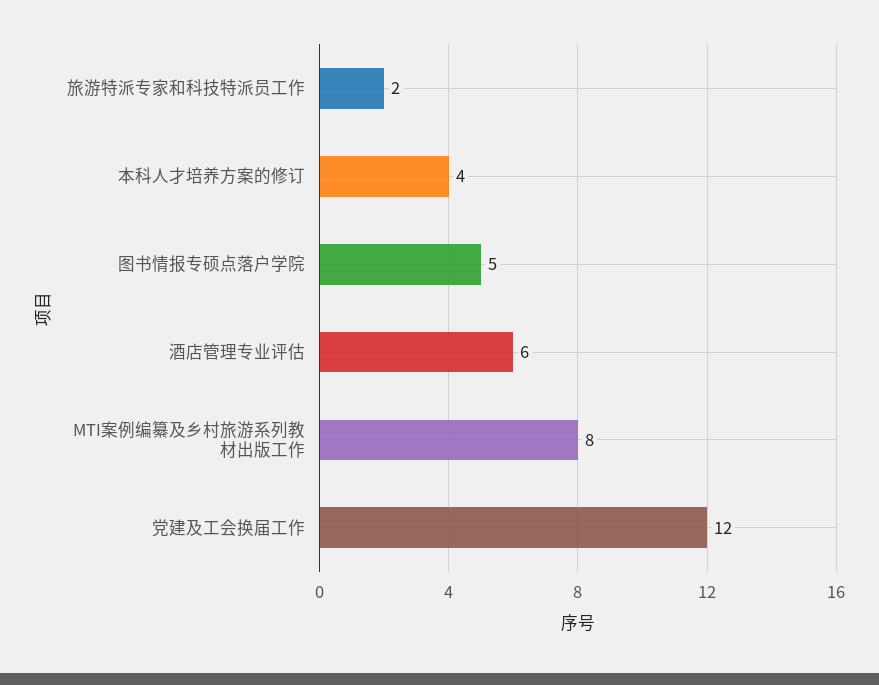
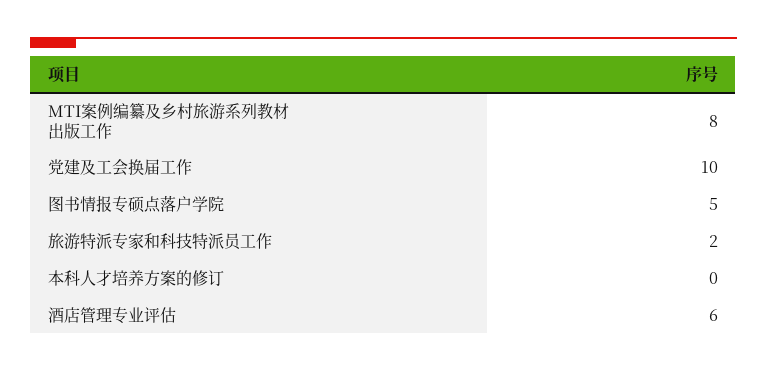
  {
    "旅游特派专家和科技特派员工作": 2,
-   "本科人才培养方案的修订": 4,
+   "本科人才培养方案的修订": 0,
    "图书情报专硕点落户学院": 5,
    "酒店管理专业评估": 6,
    "MTI案例编纂及乡村旅游系列教材出版工作": 8,
-   "党建及工会换届工作": 12
+   "党建及工会换届工作": 10
  }

